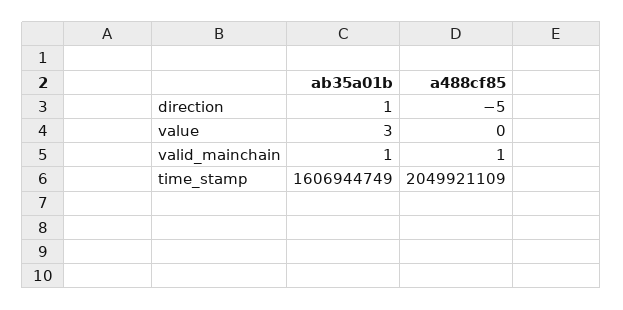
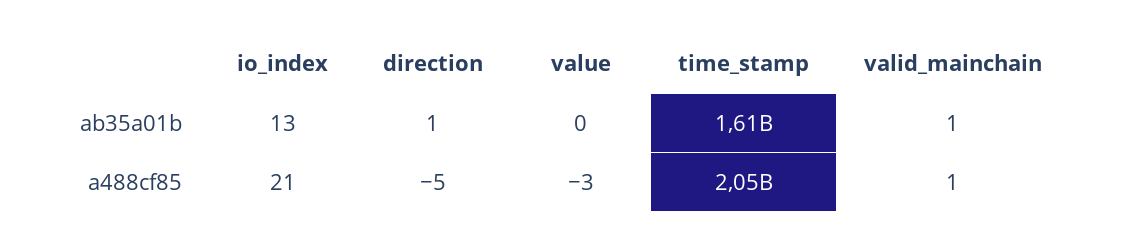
  {
    "ab35a01b": {
      "direction": 1,
-     "value": 3,
+     "value": 0,
      "valid_mainchain": 1,
-     "time_stamp": 1606944749
+     "time_stamp": 1606944749,
+     "io_index": 13
    },
    "a488cf85": {
      "direction": -5,
-     "value": 0,
+     "value": -3,
      "valid_mainchain": 1,
-     "time_stamp": 2049921109
+     "time_stamp": 2049921109,
+     "io_index": 21
    }
  }

